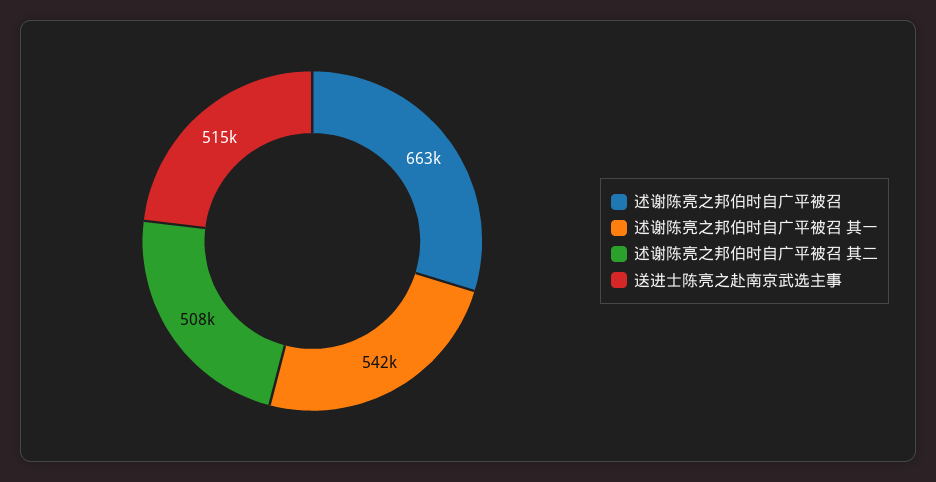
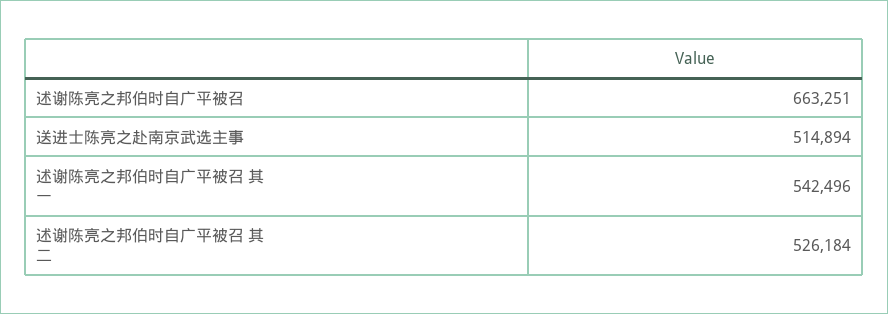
  {
    "述谢陈亮之邦伯时自广平被召": 663251,
    "述谢陈亮之邦伯时自广平被召 其一": 542496,
-   "述谢陈亮之邦伯时自广平被召 其二": 508000,
+   "述谢陈亮之邦伯时自广平被召 其二": 526184,
    "送进士陈亮之赴南京武选主事": 514894
  }

